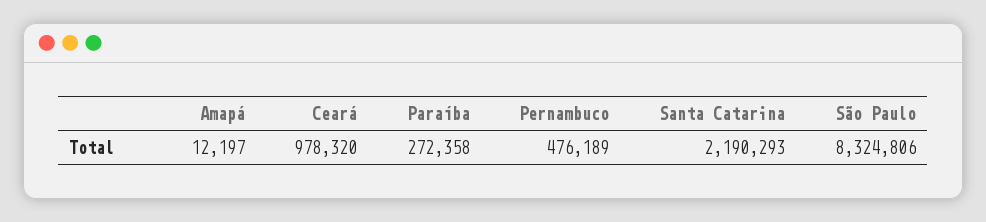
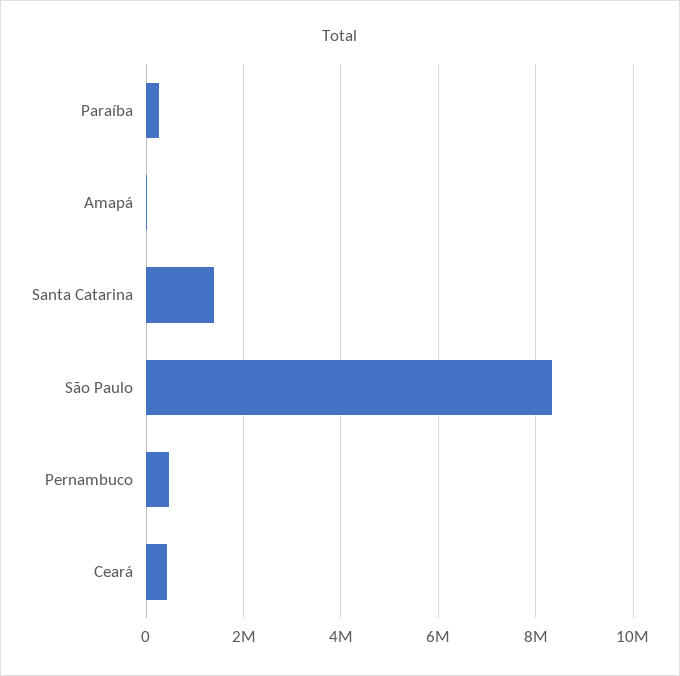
  {
    "Amapá": 12197,
-   "Ceará": 978320,
+   "Ceará": 400000,
    "Paraíba": 272358,
    "Pernambuco": 476189,
-   "Santa Catarina": 2190293,
+   "Santa Catarina": 1400000,
    "São Paulo": 8324806
  }

